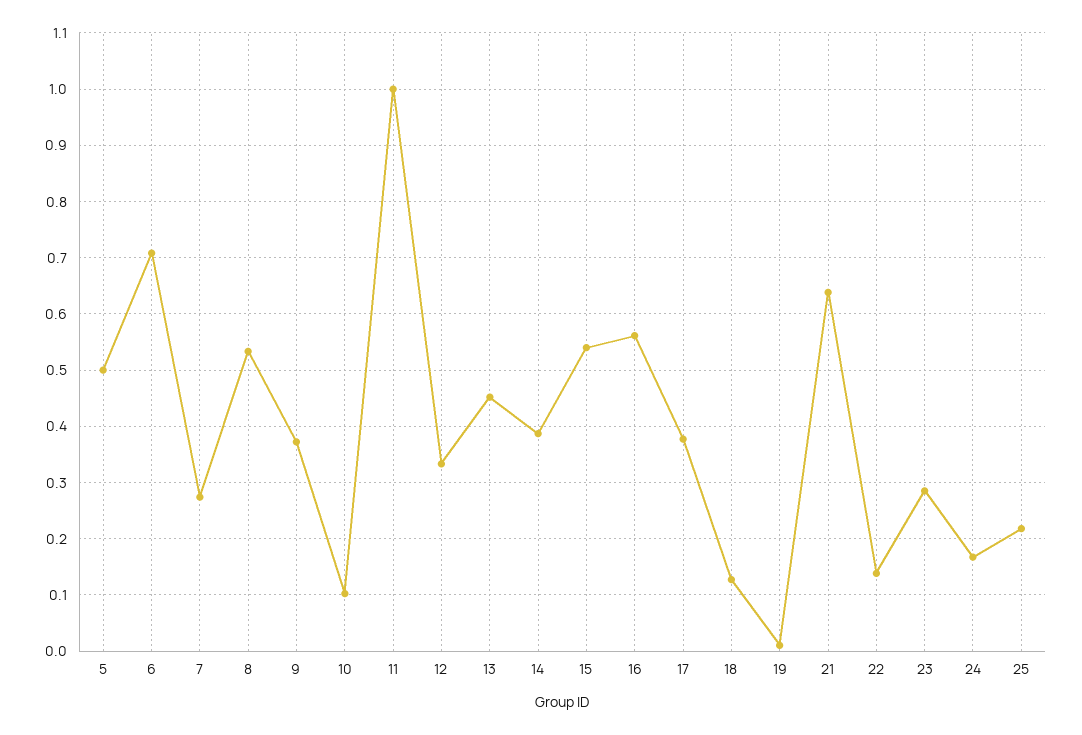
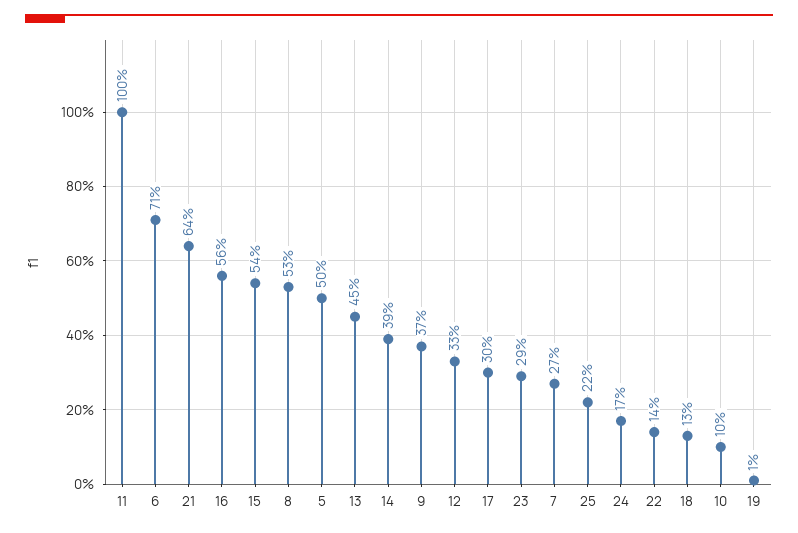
  {
    "5": 0.5,
    "6": 0.71,
    "7": 0.27,
    "8": 0.53,
    "9": 0.37,
    "10": 0.1,
    "11": 1,
    "12": 0.33,
    "13": 0.45,
    "14": 0.39,
    "15": 0.54,
    "16": 0.56,
-   "17": 0.38,
+   "17": 0.3,
    "18": 0.13,
    "19": 0.01,
    "21": 0.64,
    "22": 0.14,
    "23": 0.29,
    "24": 0.17,
    "25": 0.22
  }

